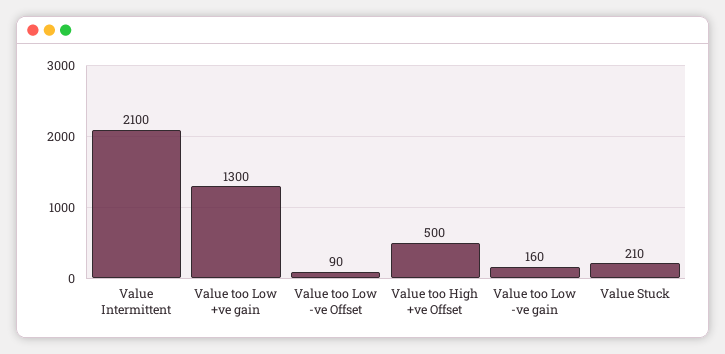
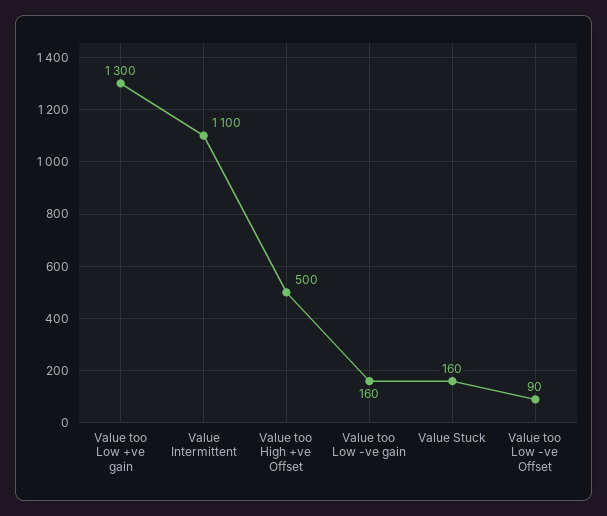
  {
-   "Value Intermittent": 2100,
+   "Value Intermittent": 1100,
    "Value too Low +ve gain": 1300,
    "Value too Low -ve Offset": 90,
    "Value too High +ve Offset": 500,
    "Value too Low -ve gain": 160,
-   "Value Stuck": 210
+   "Value Stuck": 160
  }

